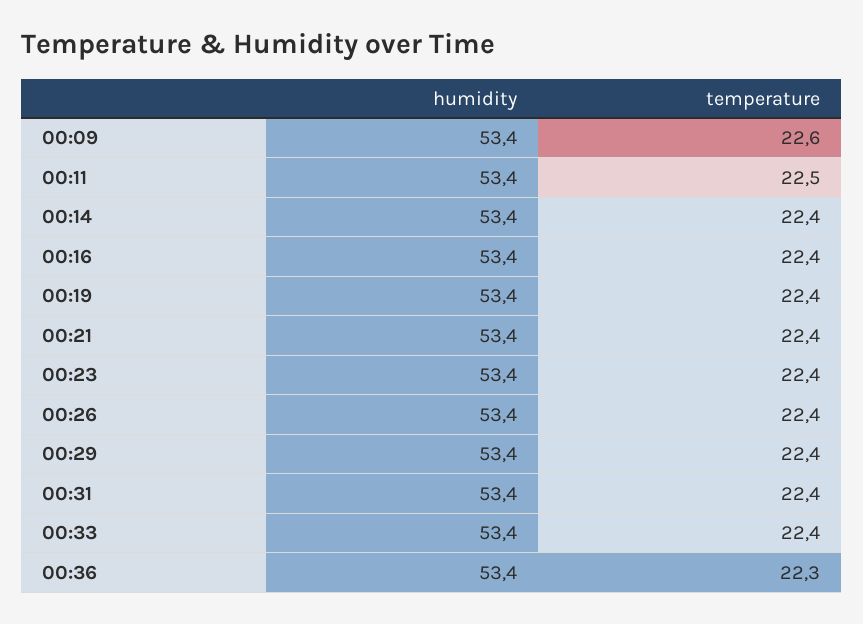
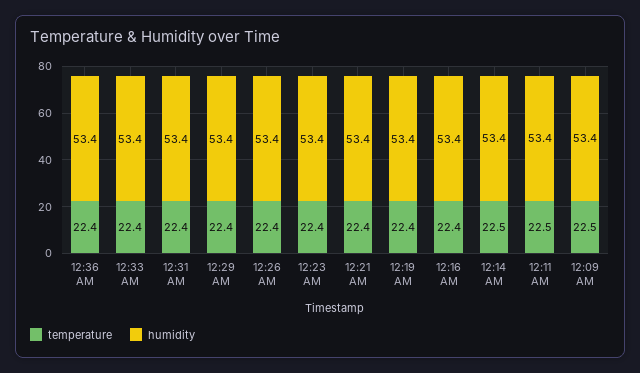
  {
    "humidity": {
      "00:09": 53.4,
      "00:11": 53.4,
      "00:14": 53.4,
      "00:16": 53.4,
      "00:19": 53.4,
      "00:21": 53.4,
      "00:23": 53.4,
      "00:26": 53.4,
      "00:29": 53.4,
      "00:31": 53.4,
      "00:33": 53.4,
      "00:36": 53.4
    },
    "temperature": {
-     "00:09": 22.6,
+     "00:09": 22.5,
      "00:11": 22.5,
-     "00:14": 22.4,
+     "00:14": 22.5,
      "00:16": 22.4,
      "00:19": 22.4,
      "00:21": 22.4,
      "00:23": 22.4,
      "00:26": 22.4,
      "00:29": 22.4,
      "00:31": 22.4,
      "00:33": 22.4,
-     "00:36": 22.3
+     "00:36": 22.4
    }
  }

